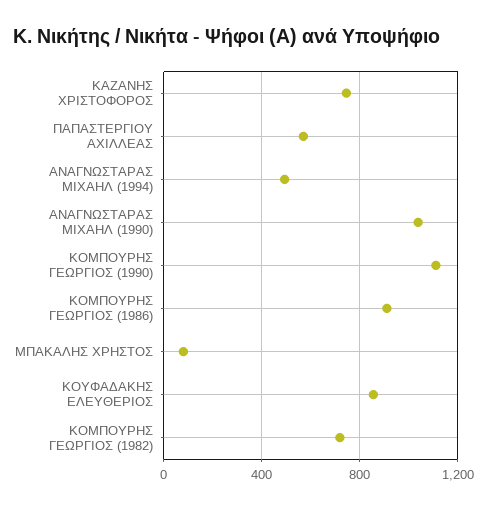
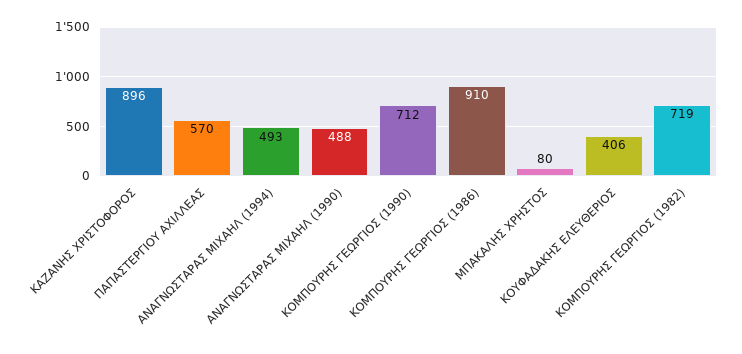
  {
-   "ΚΑΖΑΝΗΣ ΧΡΙΣΤΟΦΟΡΟΣ": 750,
+   "ΚΑΖΑΝΗΣ ΧΡΙΣΤΟΦΟΡΟΣ": 896,
    "ΠΑΠΑΣΤΕΡΓΙΟΥ ΑΧΙΛΛΕΑΣ": 570,
    "ΑΝΑΓΝΩΣΤΑΡΑΣ ΜΙΧΑΗΛ (1994)": 493,
-   "ΑΝΑΓΝΩΣΤΑΡΑΣ ΜΙΧΑΗΛ (1990)": 1050,
+   "ΑΝΑΓΝΩΣΤΑΡΑΣ ΜΙΧΑΗΛ (1990)": 488,
-   "ΚΟΜΠΟΥΡΗΣ ΓΕΩΡΓΙΟΣ (1990)": 1100,
+   "ΚΟΜΠΟΥΡΗΣ ΓΕΩΡΓΙΟΣ (1990)": 712,
    "ΚΟΜΠΟΥΡΗΣ ΓΕΩΡΓΙΟΣ (1986)": 910,
    "ΜΠΑΚΑΛΗΣ ΧΡΗΣΤΟΣ": 80,
-   "ΚΟΥΦΑΔΑΚΗΣ ΕΛΕΥΘΕΡΙΟΣ": 850,
+   "ΚΟΥΦΑΔΑΚΗΣ ΕΛΕΥΘΕΡΙΟΣ": 406,
    "ΚΟΜΠΟΥΡΗΣ ΓΕΩΡΓΙΟΣ (1982)": 719
  }

